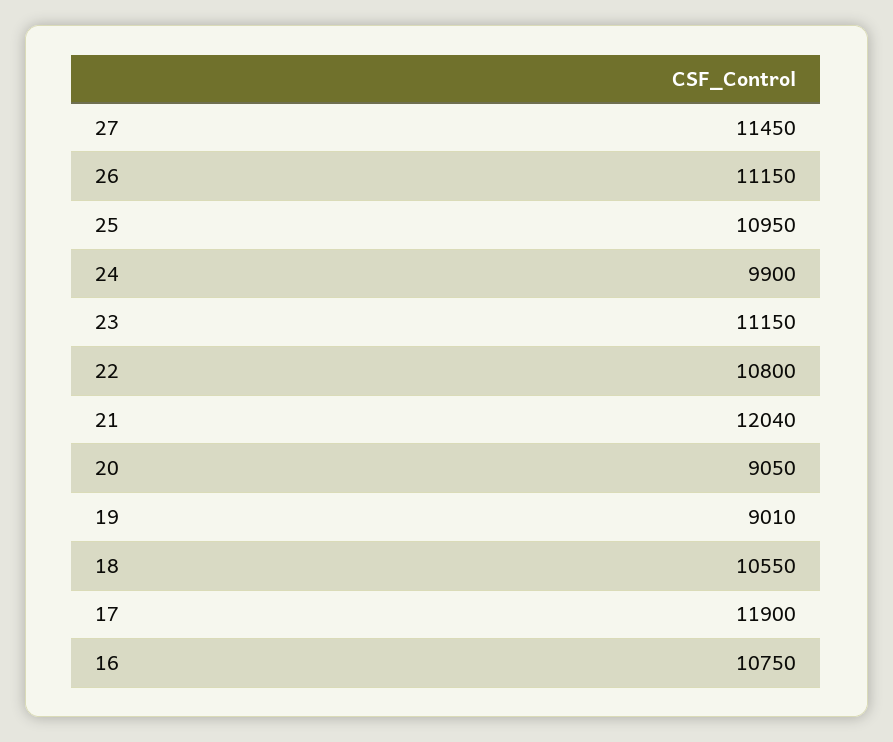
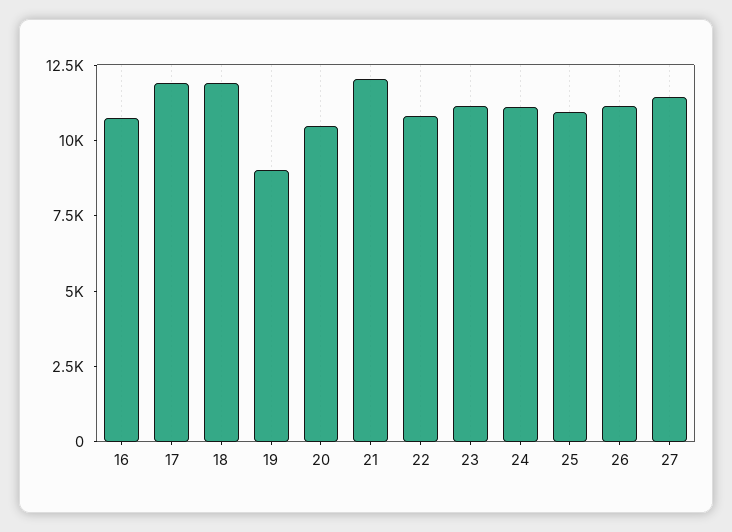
  {
    "27": 11450,
    "26": 11150,
    "25": 10950,
-   "24": 9900,
+   "24": 11000,
    "23": 11150,
    "22": 10800,
    "21": 12040,
-   "20": 9050,
+   "20": 10500,
    "19": 9010,
-   "18": 10550,
+   "18": 12000,
    "17": 11900,
    "16": 10750
  }

